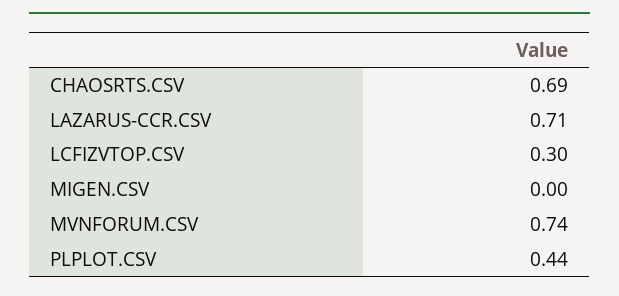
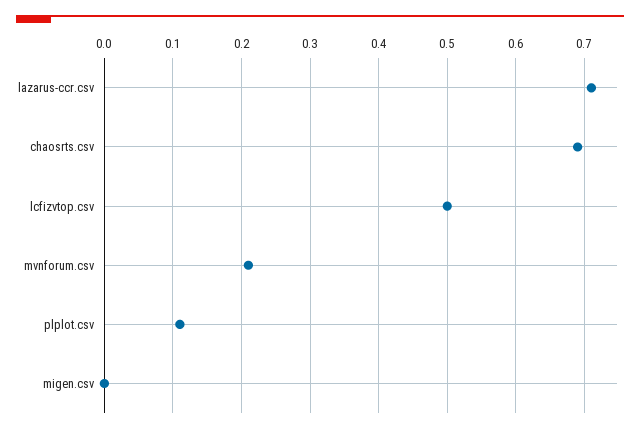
  {
    "CHAOSRTS.CSV": 0.69,
    "LAZARUS-CCR.CSV": 0.71,
-   "LCFIZVTOP.CSV": 0.3,
+   "LCFIZVTOP.CSV": 0.5,
    "MIGEN.CSV": 0,
-   "MVNFORUM.CSV": 0.74,
+   "MVNFORUM.CSV": 0.21,
-   "PLPLOT.CSV": 0.44
+   "PLPLOT.CSV": 0.11
  }

